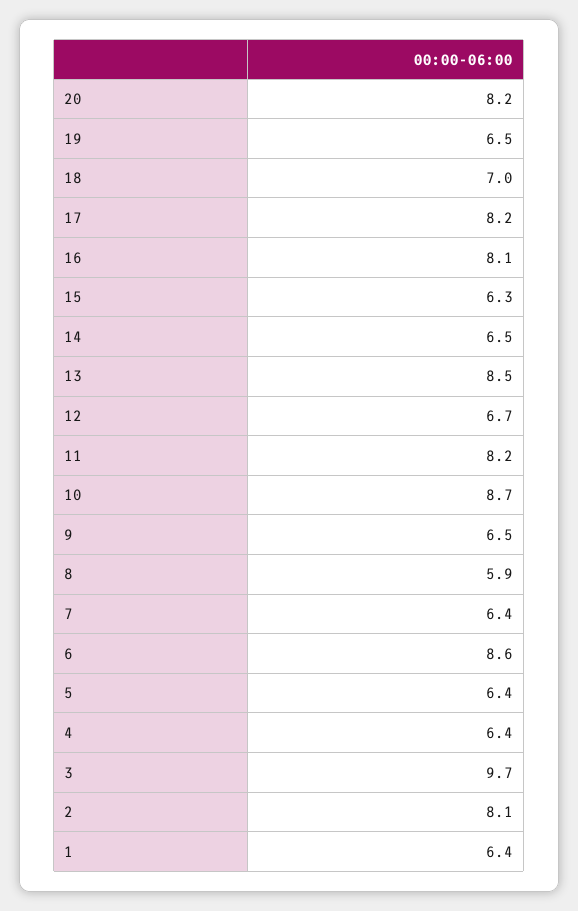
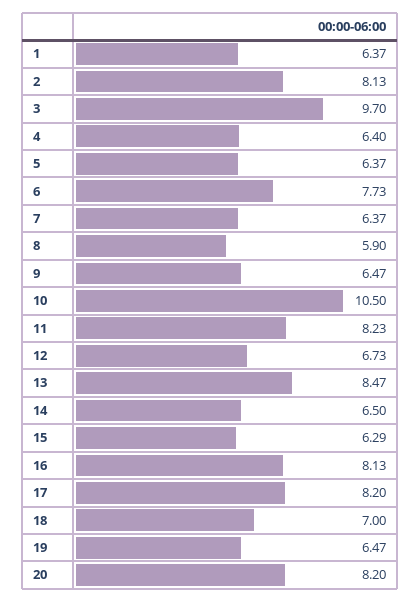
  {
    "20": 8.2,
    "19": 6.47,
    "18": 7,
    "17": 8.2,
    "16": 8.13,
    "15": 6.29,
    "14": 6.5,
    "13": 8.47,
    "12": 6.73,
    "11": 8.23,
-   "10": 8.7,
+   "10": 10.5,
    "9": 6.47,
    "8": 5.9,
    "7": 6.37,
-   "6": 8.6,
+   "6": 7.73,
    "5": 6.37,
    "4": 6.4,
    "3": 9.7,
    "2": 8.13,
    "1": 6.37
  }

